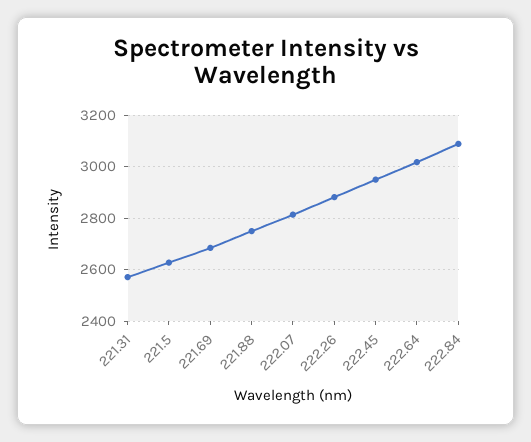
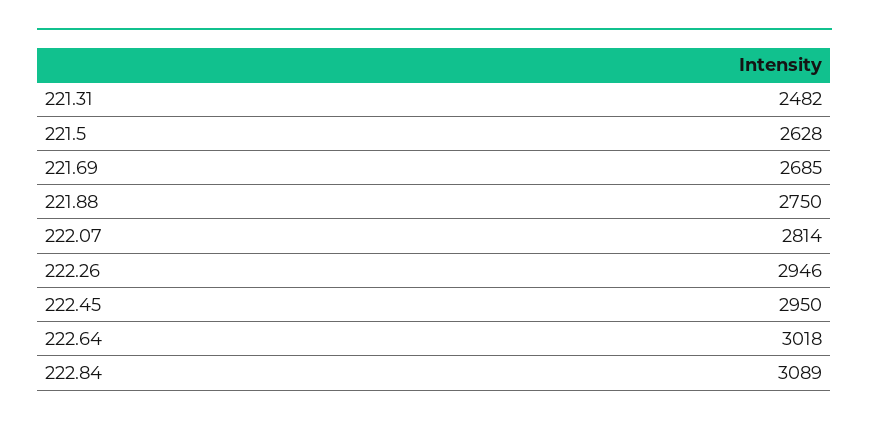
  {
-   "221.31": 2575,
+   "221.31": 2482,
    "221.5": 2628,
    "221.69": 2685,
    "221.88": 2750,
    "222.07": 2814,
-   "222.26": 2875,
+   "222.26": 2946,
    "222.45": 2950,
    "222.64": 3018,
    "222.84": 3089
  }

